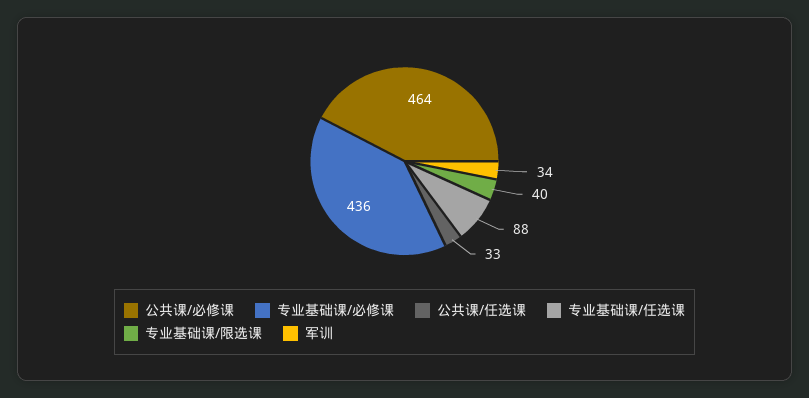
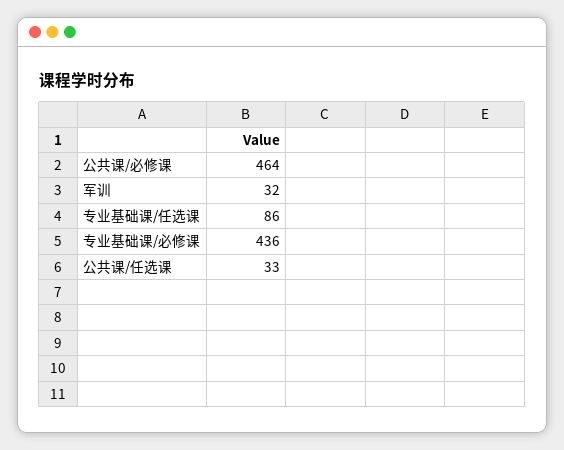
  {
    "公共课/必修课": 464,
    "专业基础课/必修课": 436,
    "公共课/任选课": 33,
-   "专业基础课/任选课": 88,
+   "专业基础课/任选课": 86,
-   "专业基础课/限选课": 40,
-   "军训": 34
+   "军训": 32
  }

